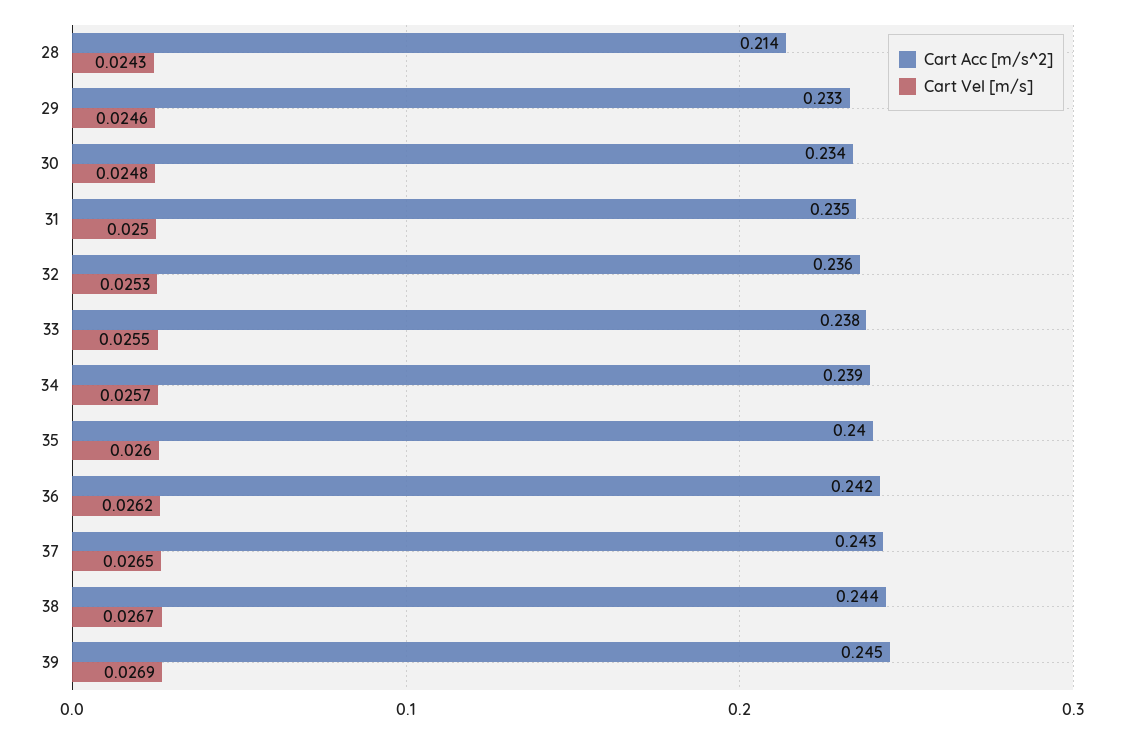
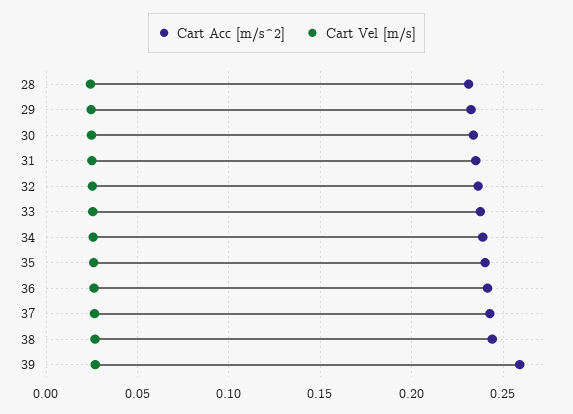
  {
    "Cart Acc [m/s^2]": {
-     "28": 0.214,
+     "28": 0.23,
      "29": 0.233,
      "30": 0.234,
      "31": 0.235,
      "32": 0.236,
      "33": 0.238,
      "34": 0.239,
      "35": 0.24,
      "36": 0.242,
      "37": 0.243,
      "38": 0.244,
-     "39": 0.245
+     "39": 0.26
    },
    "Cart Vel [m/s]": {
      "28": 0.0243,
      "29": 0.0246,
      "30": 0.0248,
      "31": 0.025,
      "32": 0.0253,
      "33": 0.0255,
      "34": 0.0257,
      "35": 0.026,
      "36": 0.0262,
      "37": 0.0265,
      "38": 0.0267,
      "39": 0.0269
    }
  }

